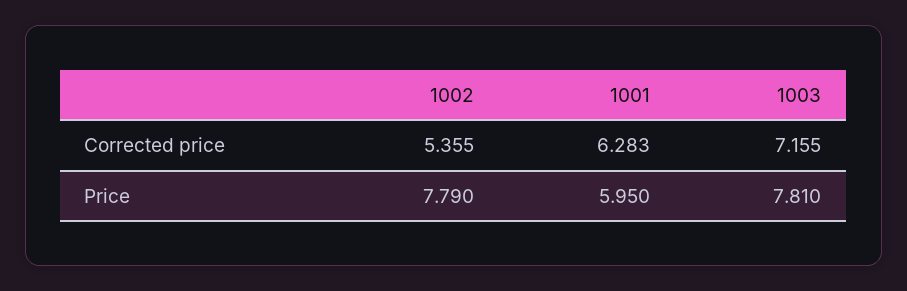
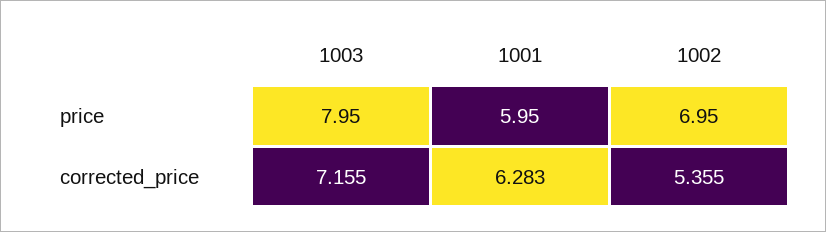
  {
    "1002": {
      "Corrected price": 5.355,
-     "Price": 7.79
+     "Price": 6.95
    },
    "1001": {
      "Corrected price": 6.283,
      "Price": 5.95
    },
    "1003": {
      "Corrected price": 7.155,
-     "Price": 7.81
+     "Price": 7.95
    }
  }

